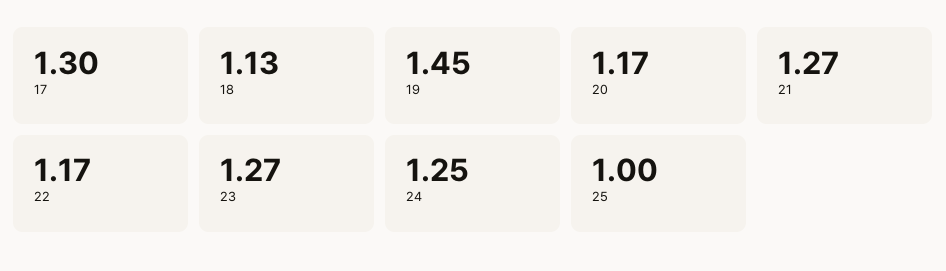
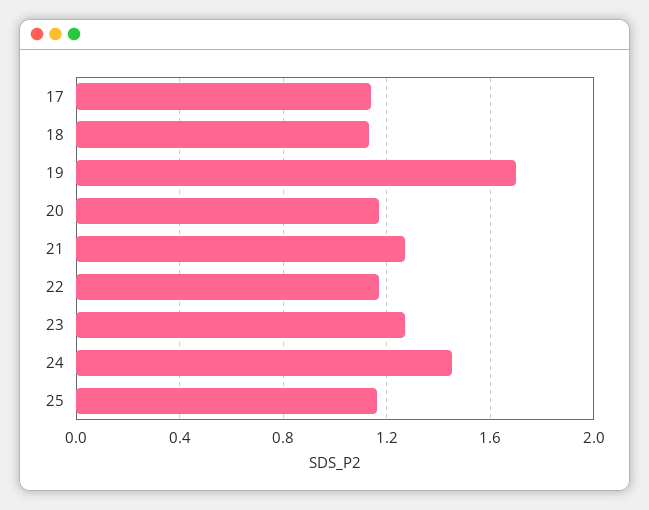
  {
-   "17": 1.3,
+   "17": 1.15,
    "18": 1.13,
-   "19": 1.45,
+   "19": 1.7,
    "20": 1.17,
    "21": 1.27,
    "22": 1.17,
    "23": 1.27,
-   "24": 1.25,
+   "24": 1.45,
-   "25": 1
+   "25": 1.15
  }

